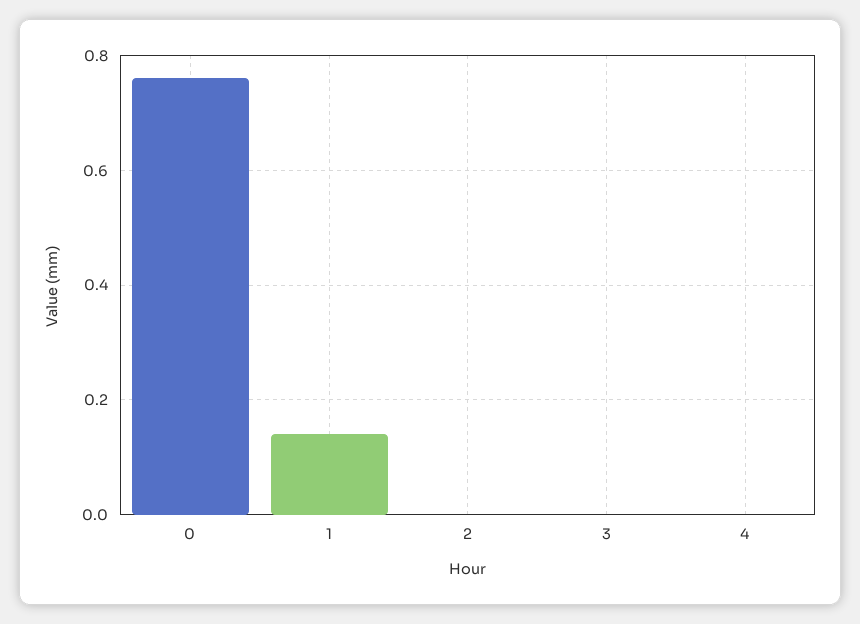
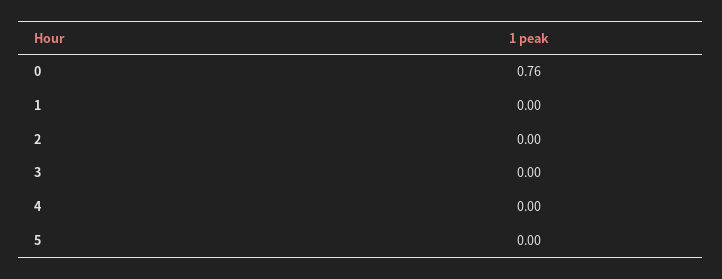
  {
    "0": 0.76,
-   "1": 0.15,
+   "1": 0,
    "2": 0,
    "3": 0,
-   "4": 0
+   "4": 0,
+   "5": 0
  }

